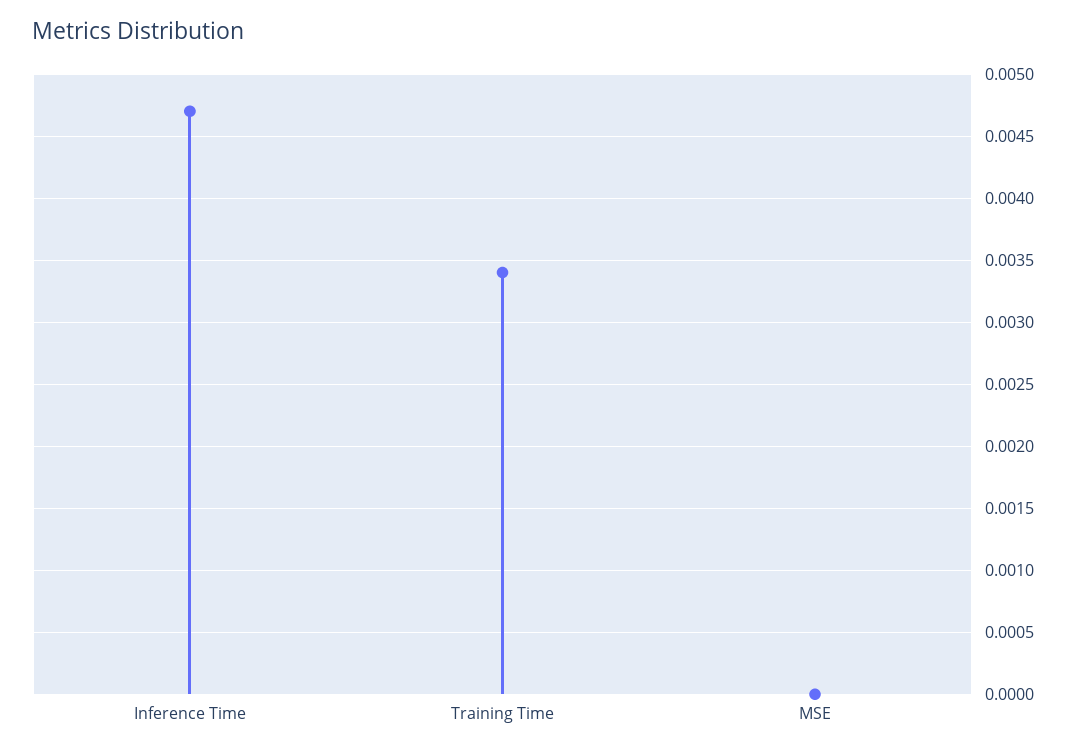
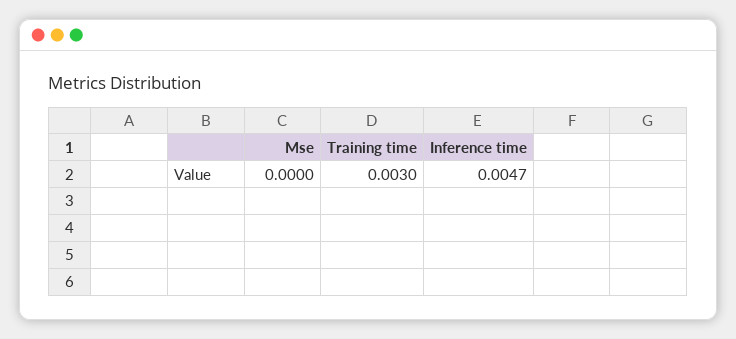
  {
    "Inference Time": 0.0047,
-   "Training Time": 0.0034,
+   "Training Time": 0.003,
    "MSE": 0
  }

